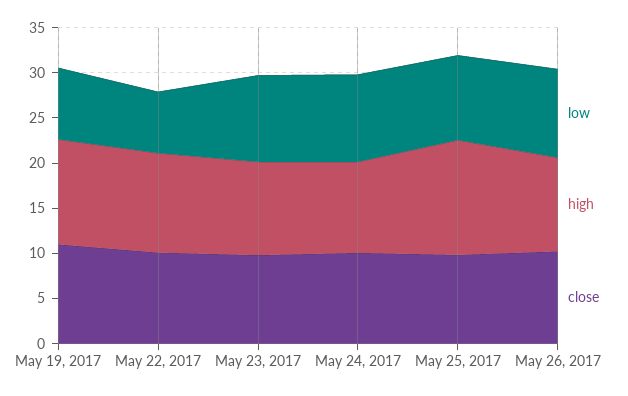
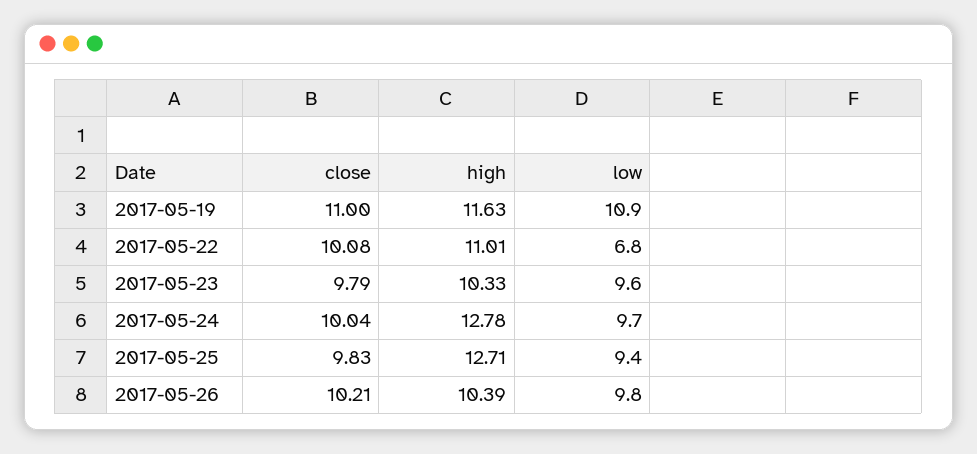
  {
    "low": {
-     "May 19, 2017": 8,
+     "May 19, 2017": 10.9,
      "May 22, 2017": 6.8,
      "May 23, 2017": 9.6,
      "May 24, 2017": 9.7,
      "May 25, 2017": 9.4,
      "May 26, 2017": 9.8
    },
    "high": {
      "May 19, 2017": 11.63,
      "May 22, 2017": 11.01,
      "May 23, 2017": 10.33,
-     "May 24, 2017": 10,
+     "May 24, 2017": 12.78,
      "May 25, 2017": 12.71,
      "May 26, 2017": 10.39
    },
    "close": {
      "May 19, 2017": 11,
      "May 22, 2017": 10.08,
      "May 23, 2017": 9.79,
      "May 24, 2017": 10.04,
      "May 25, 2017": 9.83,
      "May 26, 2017": 10.21
    }
  }

